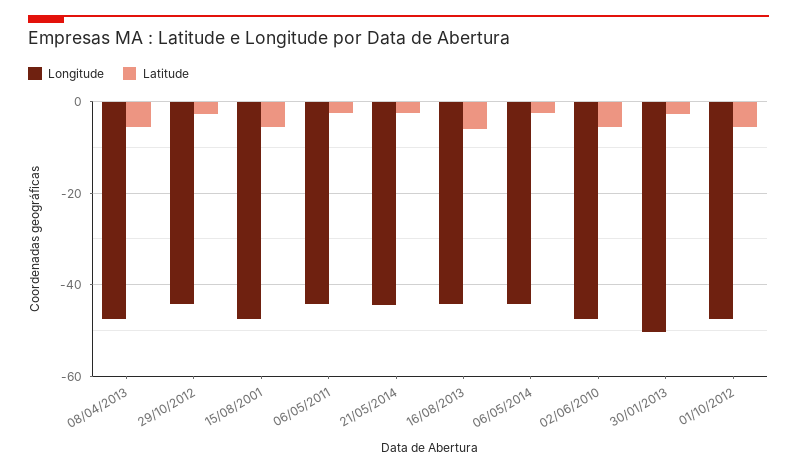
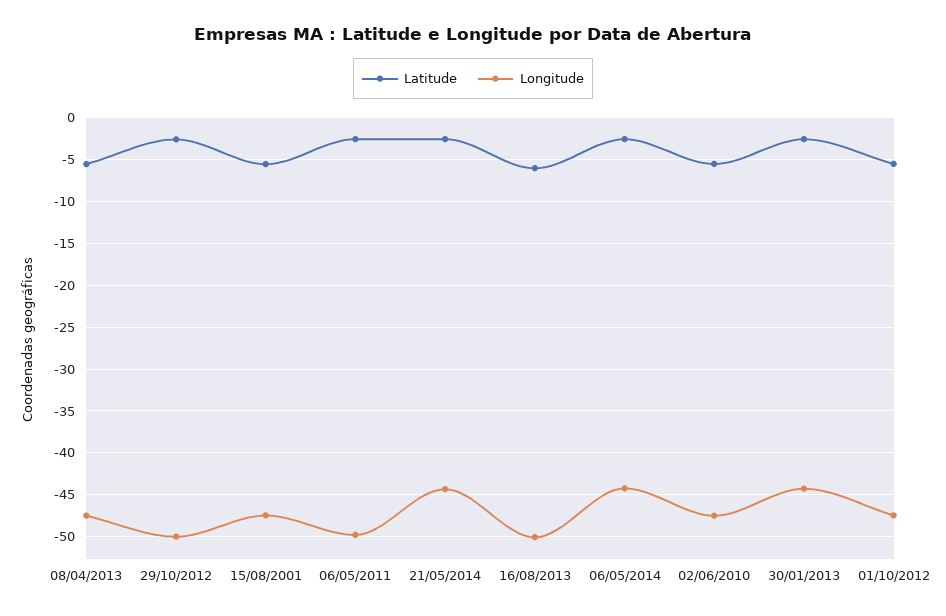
  {
    "Longitude": {
      "08/04/2013": -47,
-     "29/10/2012": -44,
+     "29/10/2012": -50,
      "15/08/2001": -47,
-     "06/05/2011": -44,
+     "06/05/2011": -50,
      "21/05/2014": -44,
-     "16/08/2013": -44,
+     "16/08/2013": -50,
      "06/05/2014": -44,
      "02/06/2010": -47,
-     "30/01/2013": -50,
+     "30/01/2013": -44,
      "01/10/2012": -47
    },
    "Latitude": {
      "08/04/2013": -6,
      "29/10/2012": -3,
      "15/08/2001": -6,
      "06/05/2011": -3,
      "21/05/2014": -3,
      "16/08/2013": -6,
      "06/05/2014": -3,
      "02/06/2010": -6,
      "30/01/2013": -3,
      "01/10/2012": -6
    }
  }

